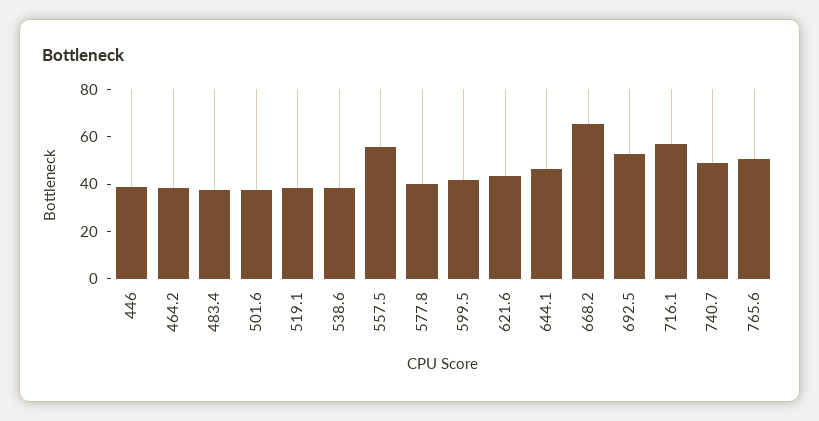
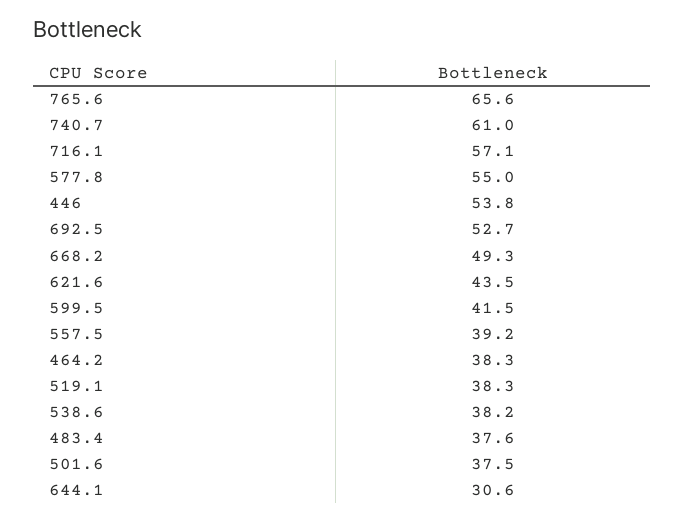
  {
-   "446": 40,
+   "446": 53.8,
    "464.2": 38.3,
    "483.4": 37.6,
    "501.6": 37.5,
    "519.1": 38.3,
    "538.6": 38.2,
-   "557.5": 55,
+   "557.5": 39.2,
-   "577.8": 40,
+   "577.8": 55,
    "599.5": 41.5,
    "621.6": 43.5,
-   "644.1": 45,
+   "644.1": 30.6,
-   "668.2": 65,
+   "668.2": 49.3,
    "692.5": 52.7,
    "716.1": 57.1,
-   "740.7": 50,
+   "740.7": 61,
-   "765.6": 50
+   "765.6": 65.6
  }

